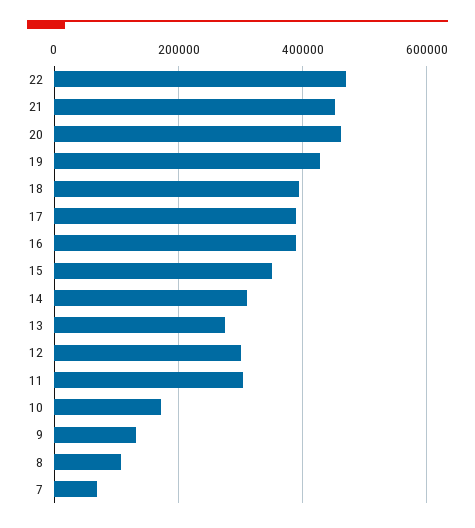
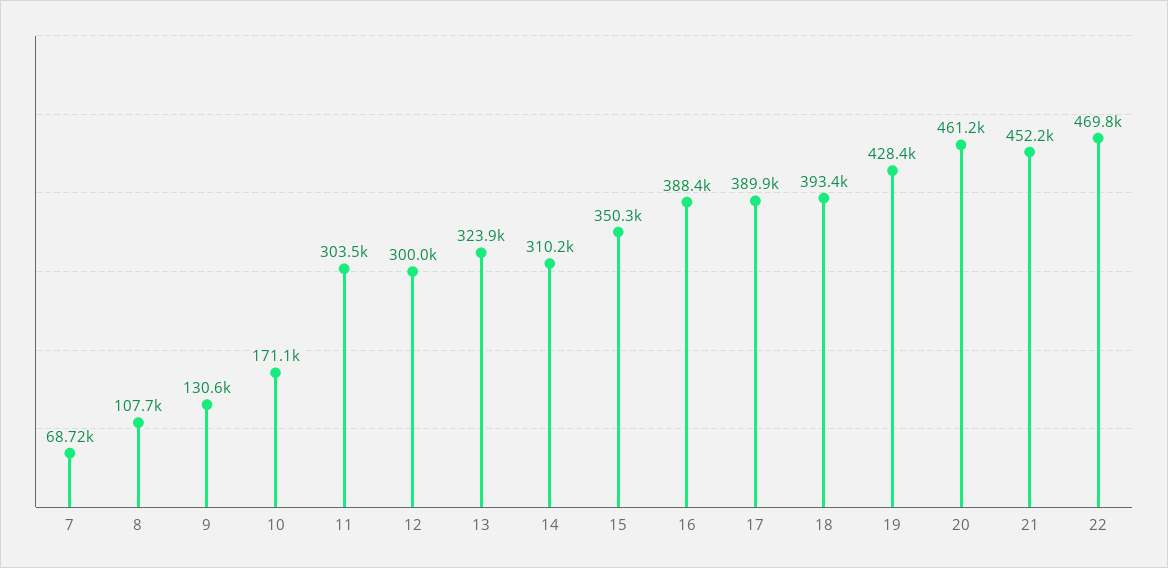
  {
    "22": 469800,
    "21": 452200,
    "20": 461200,
    "19": 428400,
    "18": 393400,
    "17": 389900,
    "16": 388400,
    "15": 350300,
    "14": 310200,
-   "13": 280000,
+   "13": 323900,
    "12": 300000,
    "11": 303500,
    "10": 171100,
    "9": 130600,
    "8": 107700,
    "7": 68720
  }

